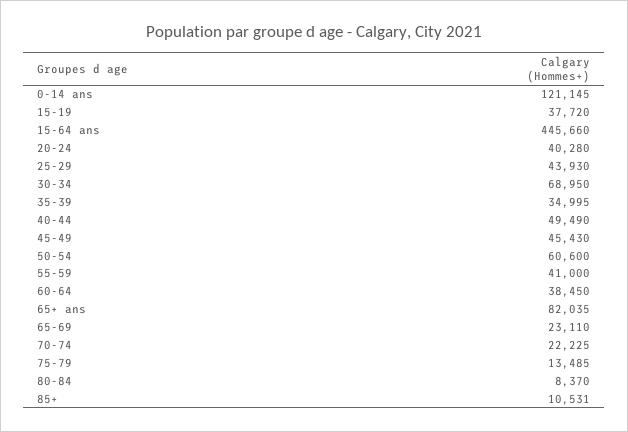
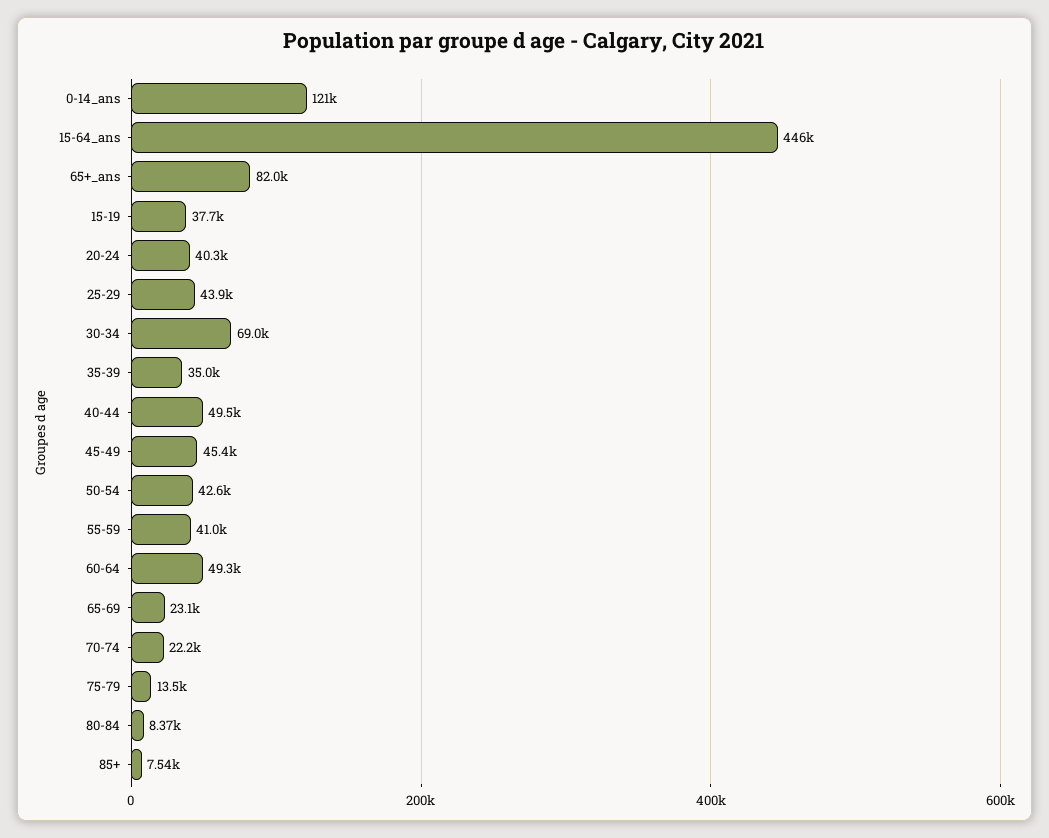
  {
    "0-14 ans": 121145,
    "15-19": 37720,
    "15-64 ans": 445660,
    "20-24": 40280,
    "25-29": 43930,
    "30-34": 68950,
    "35-39": 34995,
    "40-44": 49490,
    "45-49": 45430,
-   "50-54": 60600,
+   "50-54": 42600,
    "55-59": 41000,
-   "60-64": 38450,
+   "60-64": 49300,
    "65+ ans": 82035,
    "65-69": 23110,
    "70-74": 22225,
    "75-79": 13485,
    "80-84": 8370,
-   "85+": 10531
+   "85+": 7540
  }

